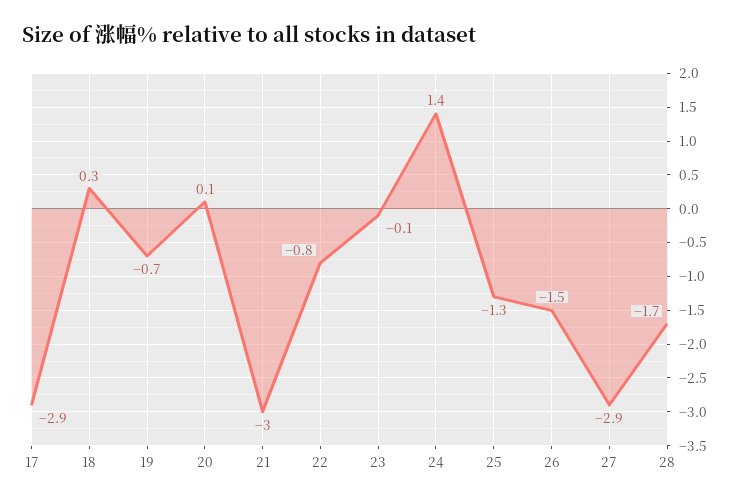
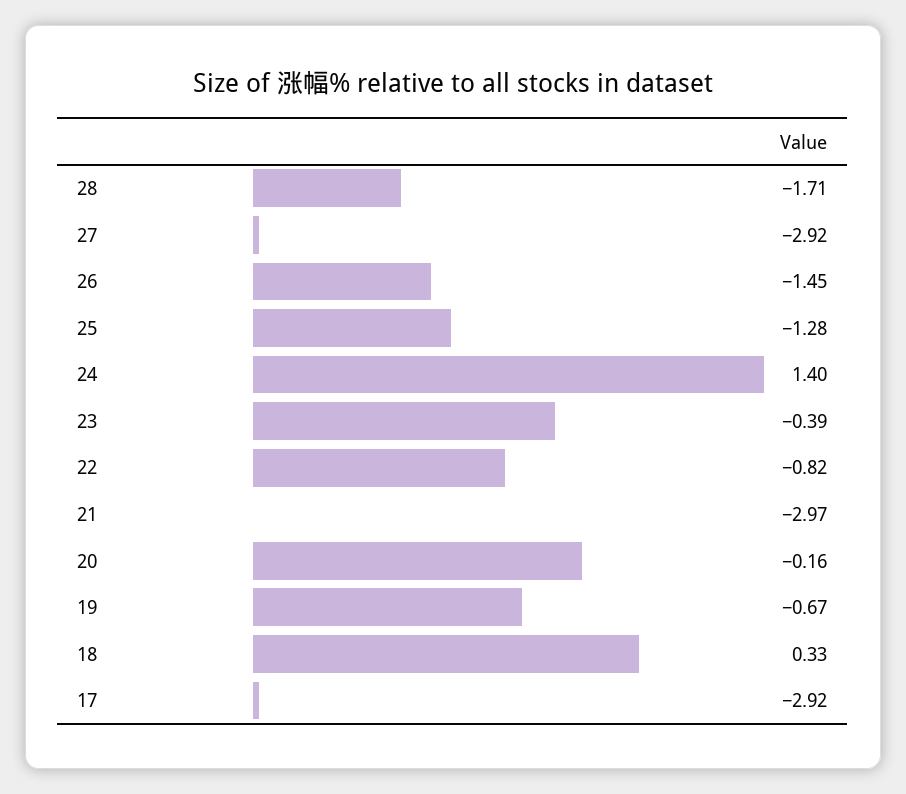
  {
    "17": -2.92,
    "18": 0.33,
    "19": -0.67,
-   "20": 0.1,
+   "20": -0.16,
    "21": -2.97,
    "22": -0.82,
-   "23": -0.1,
+   "23": -0.39,
    "24": 1.4,
    "25": -1.28,
    "26": -1.45,
    "27": -2.92,
    "28": -1.71
  }

